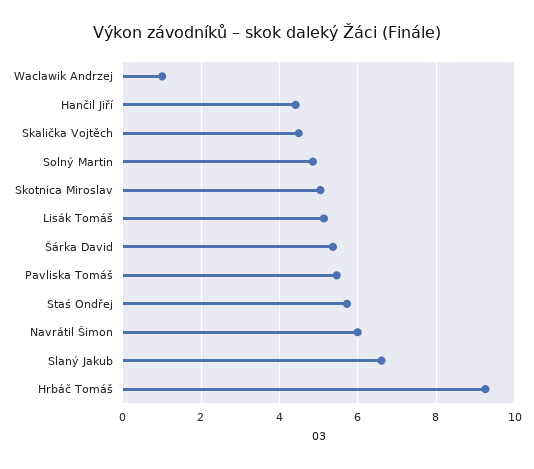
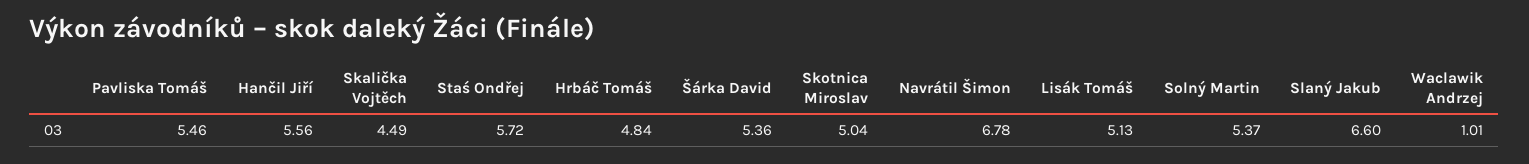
  {
    "Waclawik Andrzej": 1.01,
-   "Hančil Jiří": 4.4,
+   "Hančil Jiří": 5.56,
    "Skalička Vojtěch": 4.49,
-   "Solný Martin": 4.8,
+   "Solný Martin": 5.37,
    "Skotnica Miroslav": 5.04,
    "Lisák Tomáš": 5.13,
    "Šárka David": 5.36,
    "Pavliska Tomáš": 5.46,
    "Staś Ondřej": 5.72,
-   "Navrátil Šimon": 6,
+   "Navrátil Šimon": 6.78,
    "Slaný Jakub": 6.6,
-   "Hrbáč Tomáš": 9.2
+   "Hrbáč Tomáš": 4.84
  }

